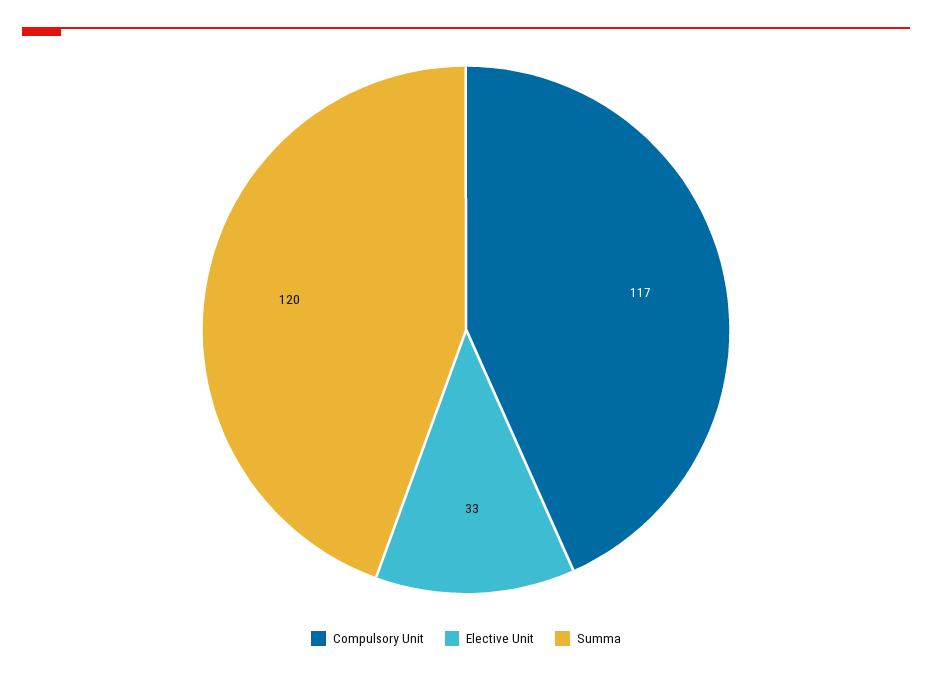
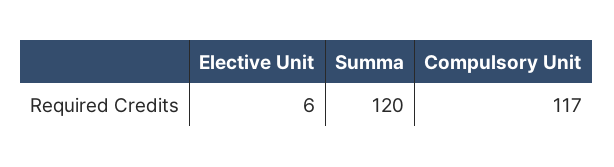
  {
    "Compulsory Unit": 117,
-   "Elective Unit": 33,
+   "Elective Unit": 6,
    "Summa": 120
  }

